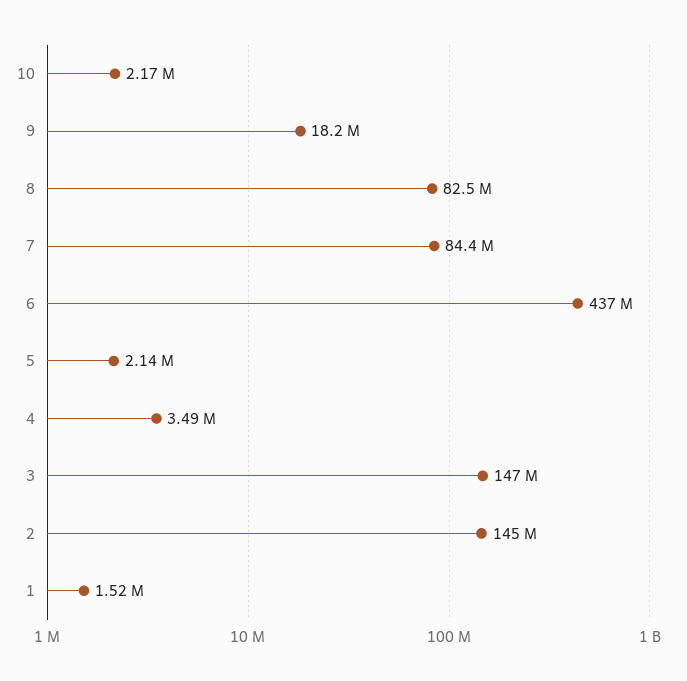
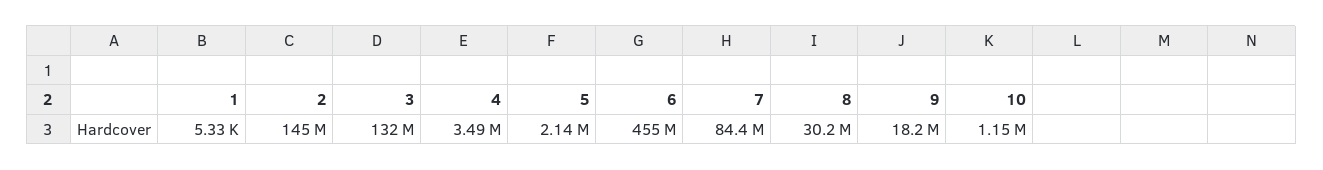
  {
-   "10": 2170000,
+   "10": 1150000,
    "9": 18200000,
-   "8": 82500000,
+   "8": 30200000,
    "7": 84400000,
-   "6": 437000000,
+   "6": 455000000,
    "5": 2140000,
    "4": 3490000,
-   "3": 147000000,
+   "3": 132000000,
    "2": 145000000,
-   "1": 1520000
+   "1": 5330
  }

